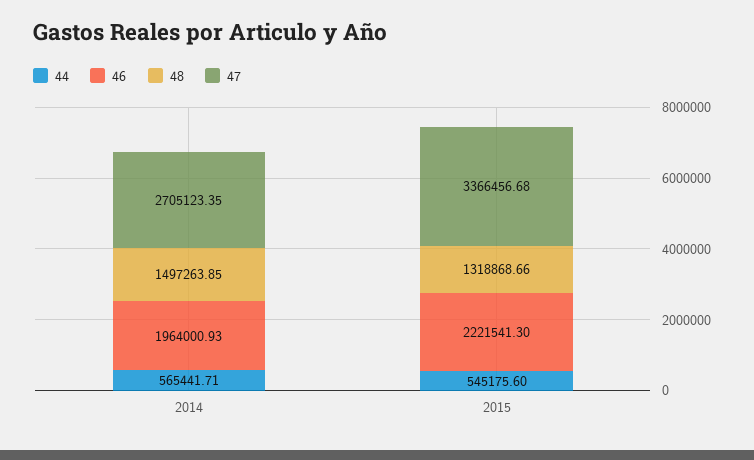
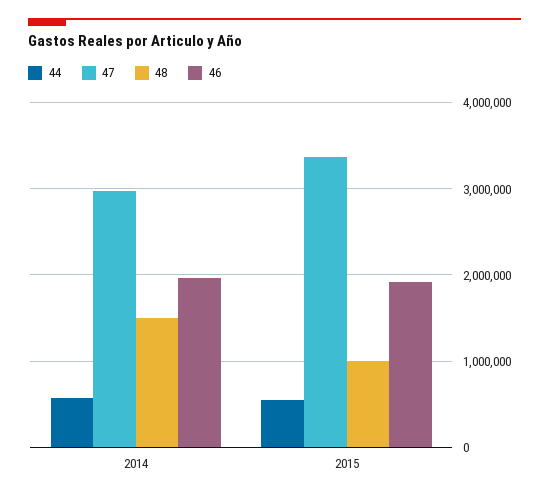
  {
    "44": {
      "2014": 565441.71,
      "2015": 545175.6
    },
    "46": {
      "2014": 1964000.93,
-     "2015": 2221541.3
+     "2015": 1900000
    },
    "48": {
      "2014": 1497263.85,
-     "2015": 1318868.66
+     "2015": 1000000
    },
    "47": {
-     "2014": 2705123.35,
+     "2014": 3000000,
      "2015": 3366456.68
    }
  }

